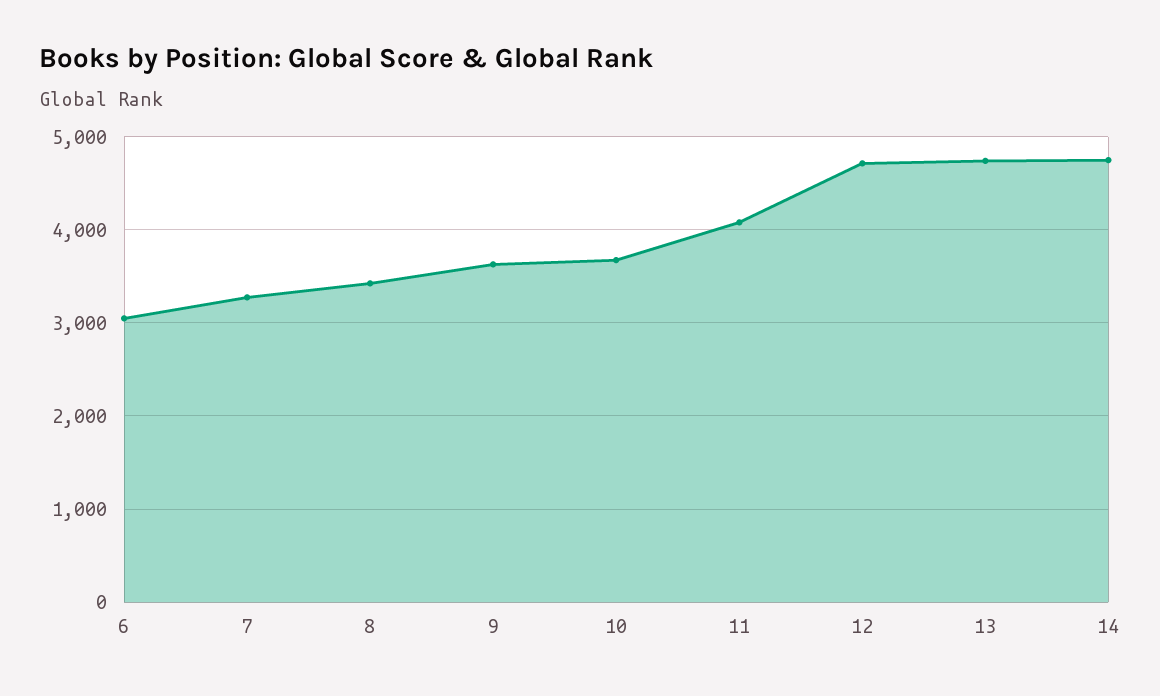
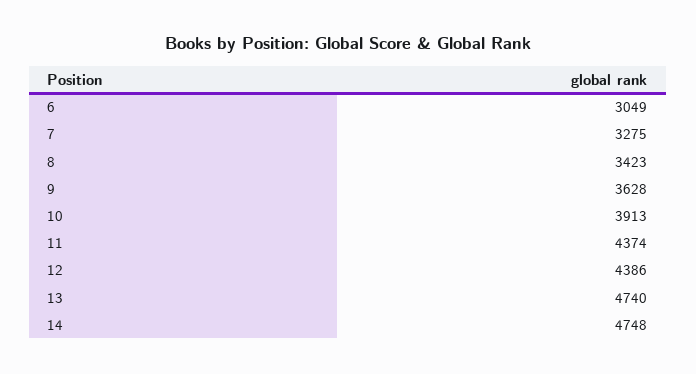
  {
    "6": 3049,
    "7": 3275,
    "8": 3423,
    "9": 3628,
-   "10": 3700,
+   "10": 3913,
-   "11": 4100,
+   "11": 4374,
-   "12": 4700,
+   "12": 4386,
    "13": 4740,
    "14": 4748
  }

